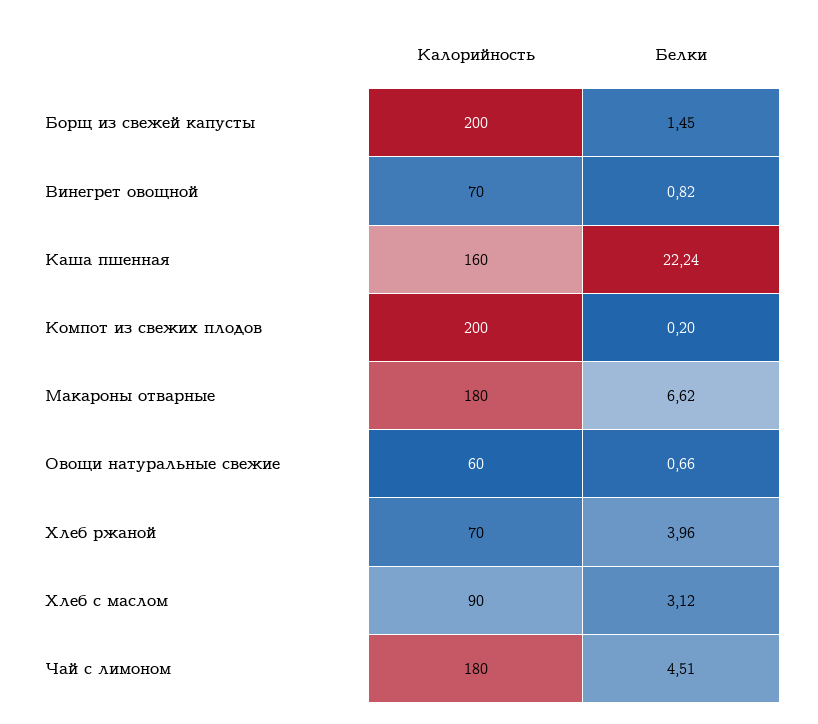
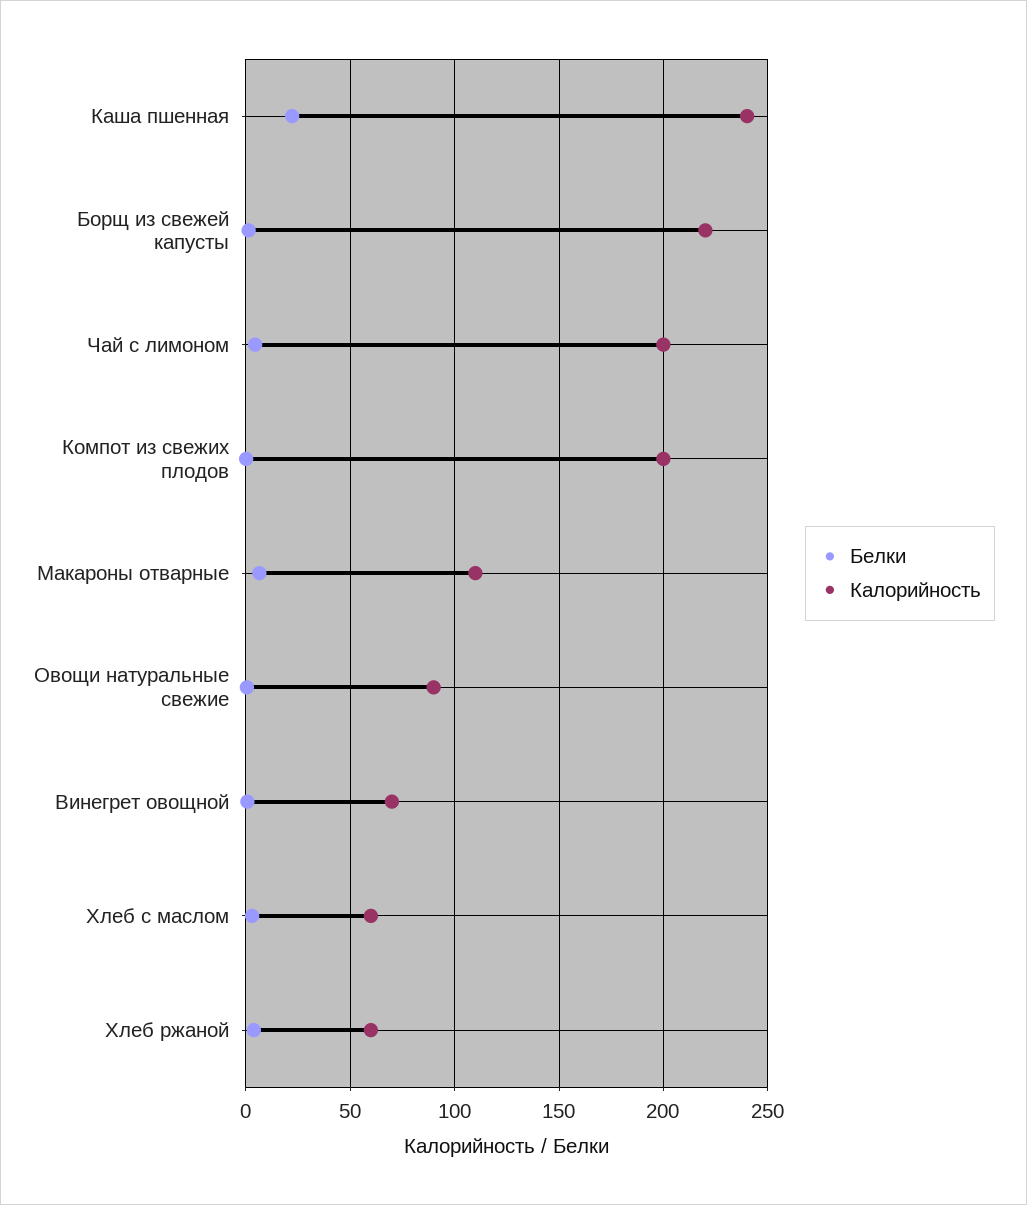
  {
    "Калорийность": {
-     "Борщ из свежей капусты": 200,
+     "Борщ из свежей капусты": 220,
      "Винегрет овощной": 70,
-     "Каша пшенная": 160,
+     "Каша пшенная": 240,
      "Компот из свежих плодов": 200,
-     "Макароны отварные": 180,
+     "Макароны отварные": 110,
-     "Овощи натуральные свежие": 60,
+     "Овощи натуральные свежие": 90,
-     "Хлеб ржаной": 70,
+     "Хлеб ржаной": 60,
-     "Хлеб с маслом": 90,
+     "Хлеб с маслом": 60,
-     "Чай с лимоном": 180
+     "Чай с лимоном": 200
    },
    "Белки": {
      "Борщ из свежей капусты": 1.45,
      "Винегрет овощной": 0.82,
      "Каша пшенная": 22.24,
      "Компот из свежих плодов": 0.2,
      "Макароны отварные": 6.62,
      "Овощи натуральные свежие": 0.66,
      "Хлеб ржаной": 3.96,
      "Хлеб с маслом": 3.12,
      "Чай с лимоном": 4.51
    }
  }

